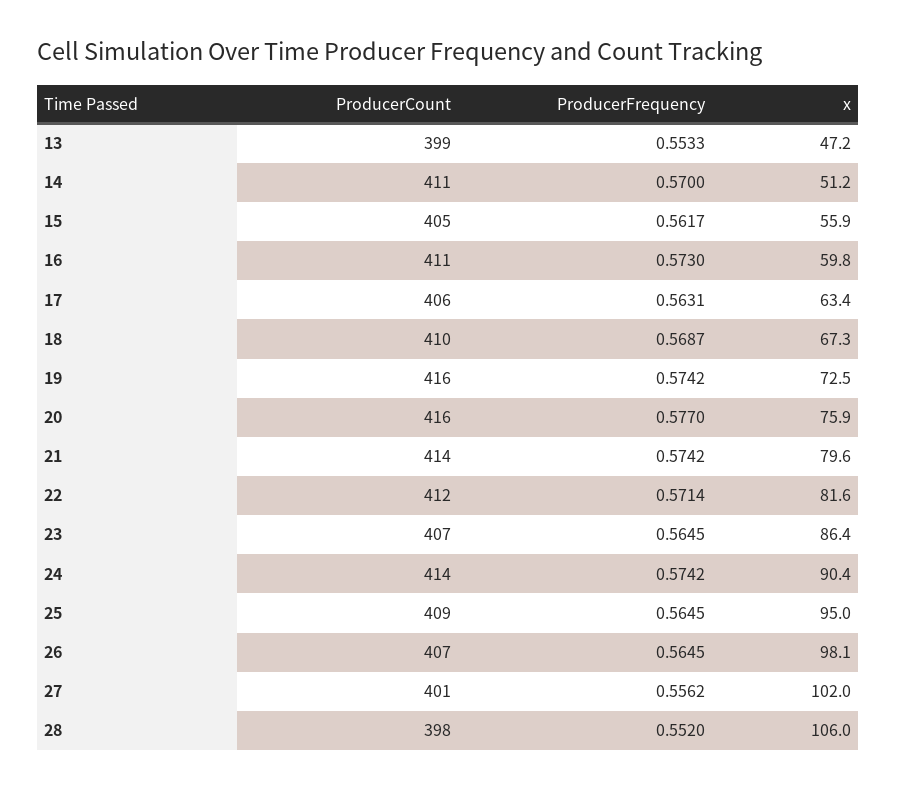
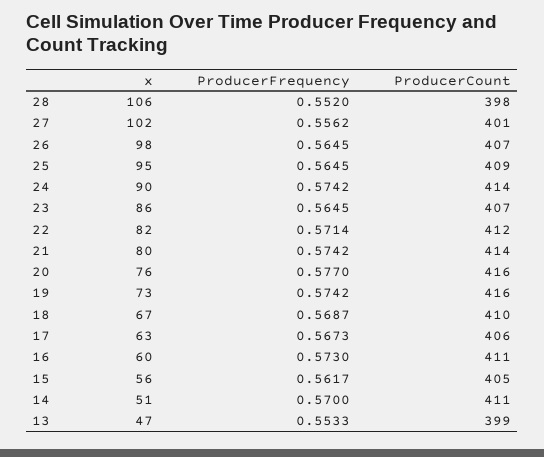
  {
    "ProducerCount": {
      "13": 399,
      "14": 411,
      "15": 405,
      "16": 411,
      "17": 406,
      "18": 410,
      "19": 416,
      "20": 416,
      "21": 414,
      "22": 412,
      "23": 407,
      "24": 414,
      "25": 409,
      "26": 407,
      "27": 401,
      "28": 398
    },
    "ProducerFrequency": {
      "13": 0.5533,
      "14": 0.57,
      "15": 0.5617,
      "16": 0.573,
-     "17": 0.5631,
+     "17": 0.5673,
      "18": 0.5687,
      "19": 0.5742,
      "20": 0.577,
      "21": 0.5742,
      "22": 0.5714,
      "23": 0.5645,
      "24": 0.5742,
      "25": 0.5645,
      "26": 0.5645,
      "27": 0.5562,
      "28": 0.552
    },
    "x": {
      "13": 47.2,
      "14": 51.2,
      "15": 55.9,
      "16": 59.8,
      "17": 63.4,
      "18": 67.3,
      "19": 72.5,
      "20": 75.9,
      "21": 79.6,
      "22": 81.6,
      "23": 86.4,
      "24": 90.4,
      "25": 95,
      "26": 98.1,
      "27": 102,
      "28": 106
    }
  }

